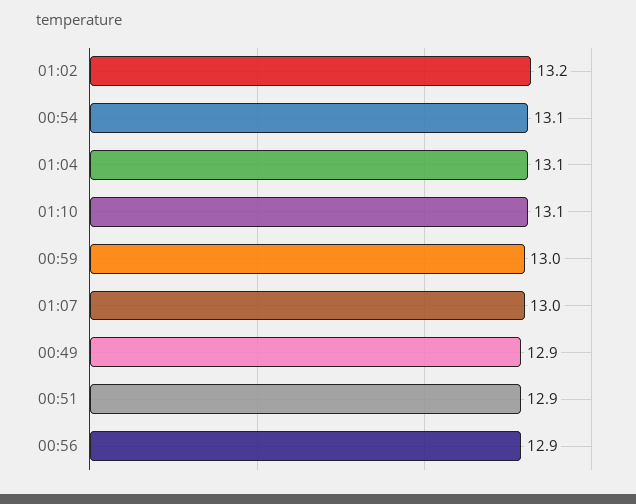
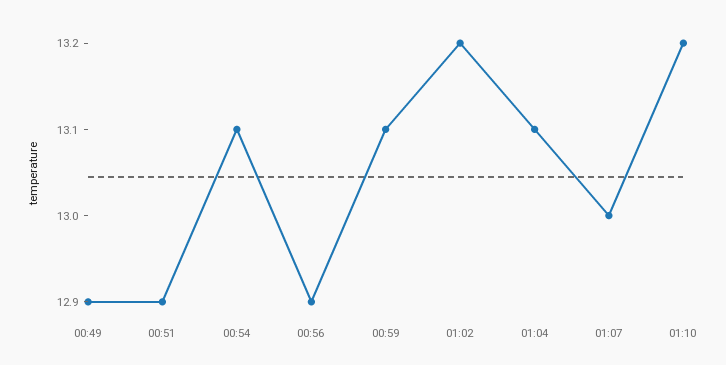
  {
    "01:02": 13.2,
    "00:54": 13.1,
    "01:04": 13.1,
-   "01:10": 13.1,
+   "01:10": 13.2,
-   "00:59": 13,
+   "00:59": 13.1,
    "01:07": 13,
    "00:49": 12.9,
    "00:51": 12.9,
    "00:56": 12.9
  }

